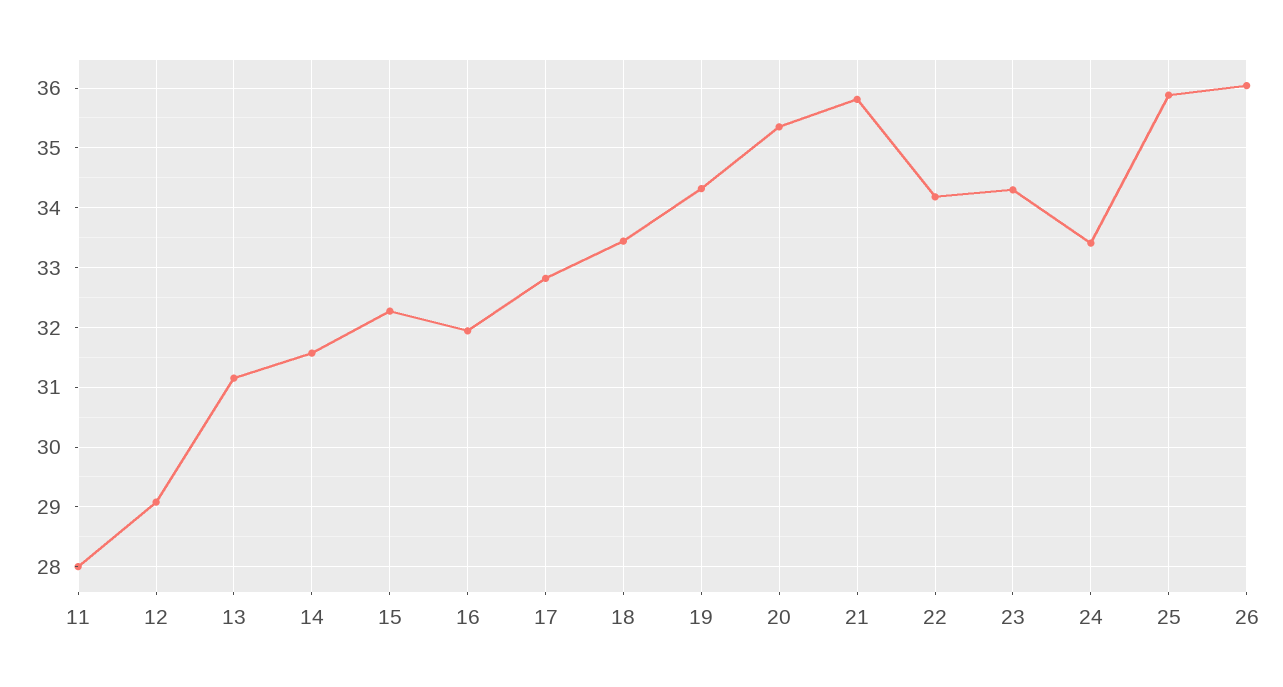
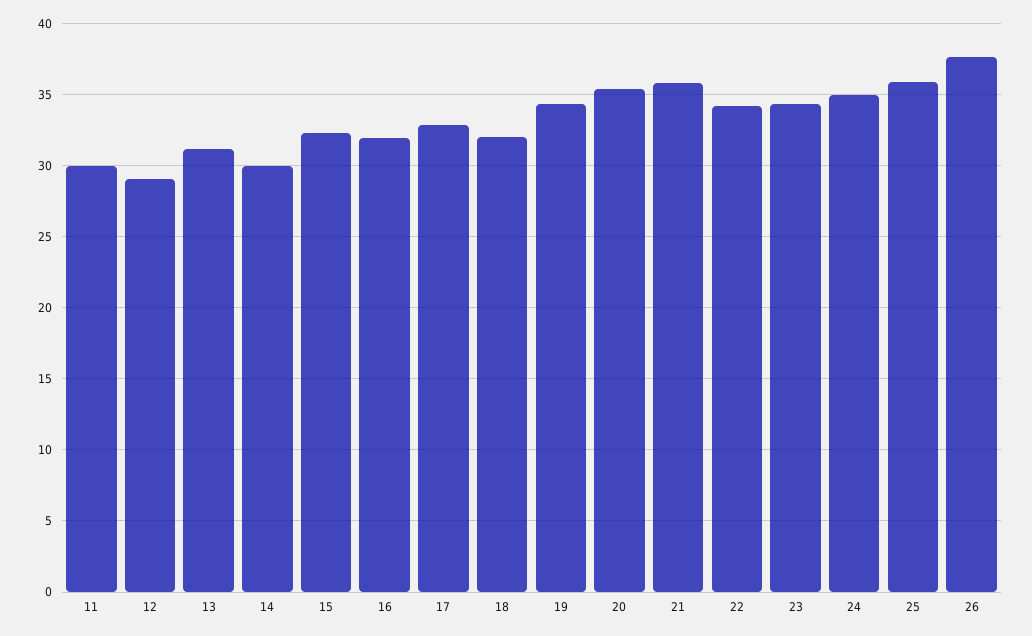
  {
-   "11": 28,
+   "11": 30,
    "12": 29,
    "13": 31.2,
-   "14": 31.6,
+   "14": 30,
    "15": 32.2,
    "16": 32,
    "17": 32.8,
-   "18": 33.4,
+   "18": 32,
    "19": 34.4,
    "20": 35.4,
    "21": 35.8,
    "22": 34.2,
    "23": 34.4,
-   "24": 33.4,
+   "24": 35,
    "25": 35.8,
-   "26": 36
+   "26": 37.5
  }

